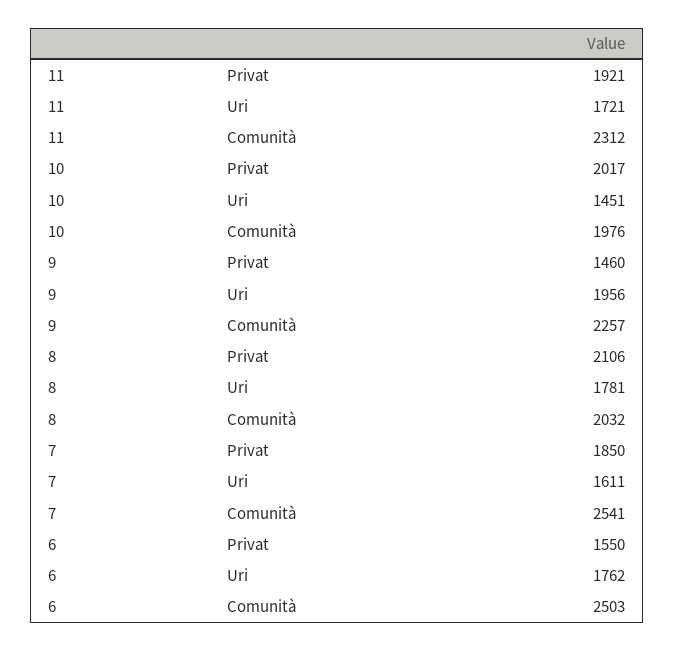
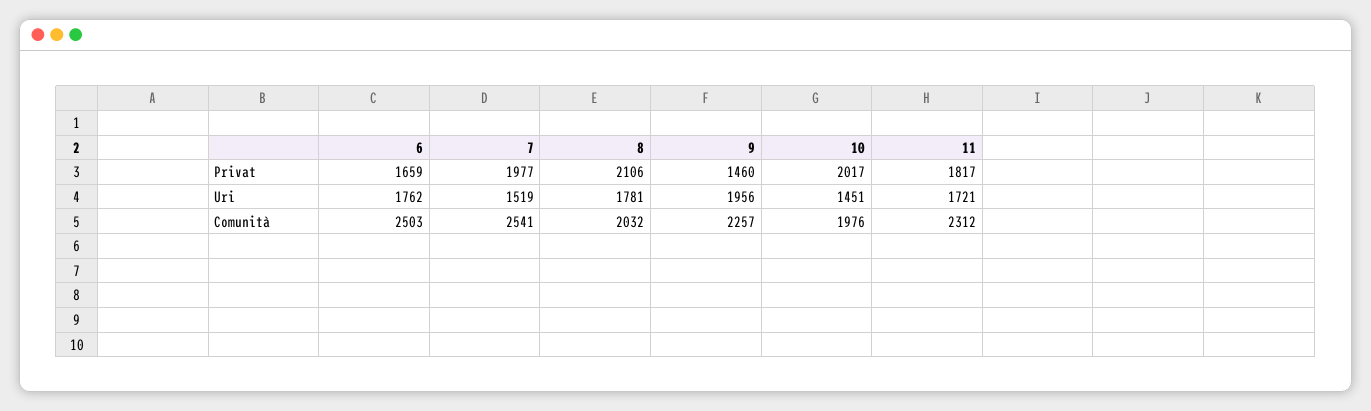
  {
    "11": {
-     "Privat": 1921,
+     "Privat": 1817,
      "Uri": 1721,
      "Comunità": 2312
    },
    "10": {
      "Privat": 2017,
      "Uri": 1451,
      "Comunità": 1976
    },
    "9": {
      "Privat": 1460,
      "Uri": 1956,
      "Comunità": 2257
    },
    "8": {
      "Privat": 2106,
      "Uri": 1781,
      "Comunità": 2032
    },
    "7": {
-     "Privat": 1850,
+     "Privat": 1977,
-     "Uri": 1611,
+     "Uri": 1519,
      "Comunità": 2541
    },
    "6": {
-     "Privat": 1550,
+     "Privat": 1659,
      "Uri": 1762,
      "Comunità": 2503
    }
  }

